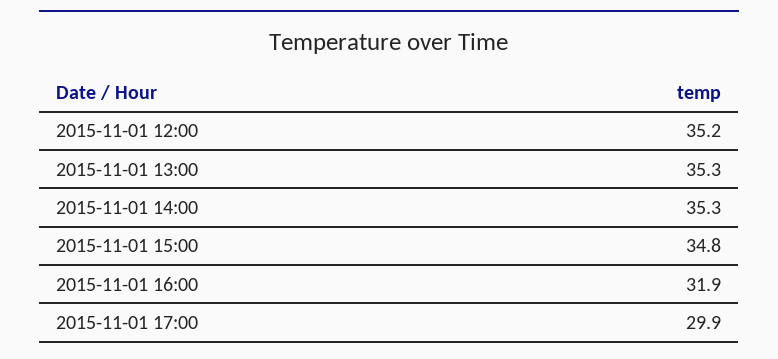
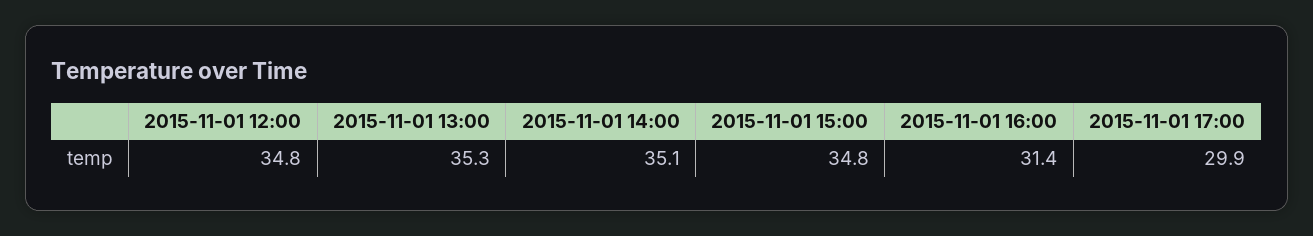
  {
-   "2015-11-01 12:00": 35.2,
+   "2015-11-01 12:00": 34.8,
    "2015-11-01 13:00": 35.3,
-   "2015-11-01 14:00": 35.3,
+   "2015-11-01 14:00": 35.1,
    "2015-11-01 15:00": 34.8,
-   "2015-11-01 16:00": 31.9,
+   "2015-11-01 16:00": 31.4,
    "2015-11-01 17:00": 29.9
  }

